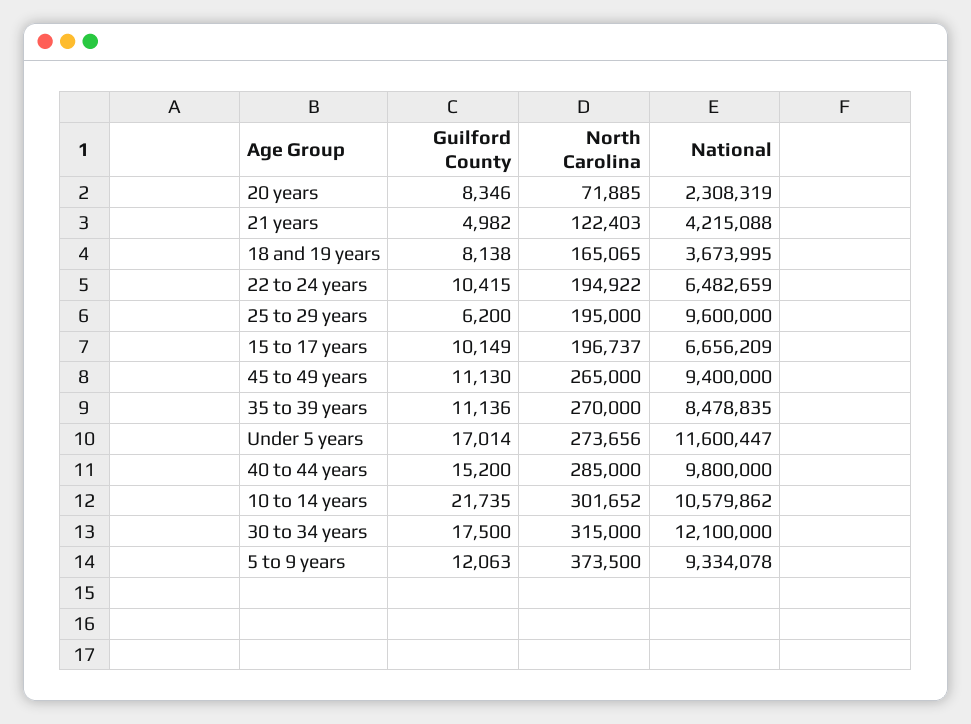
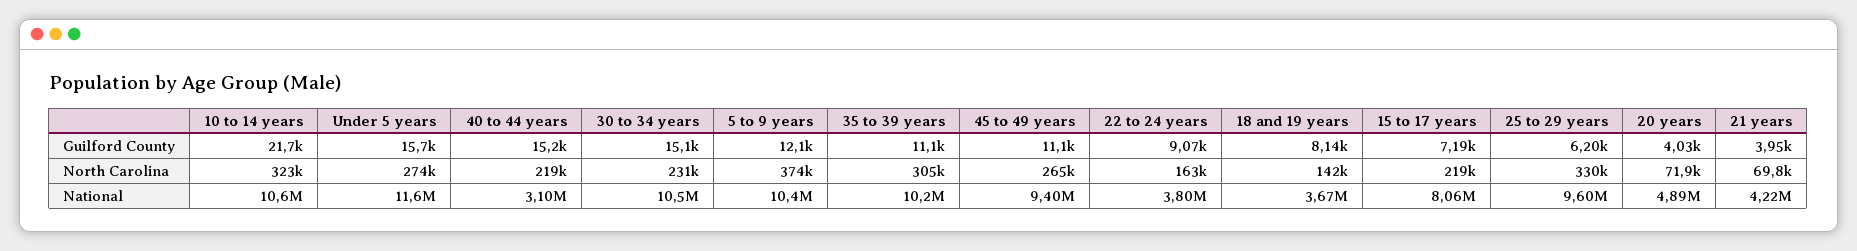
  {
    "Guilford County": {
-     "20 years": 8346,
+     "20 years": 4030,
-     "21 years": 4982,
+     "21 years": 3950,
      "18 and 19 years": 8138,
-     "22 to 24 years": 10415,
+     "22 to 24 years": 9070,
      "25 to 29 years": 6200,
-     "15 to 17 years": 10149,
+     "15 to 17 years": 7190,
      "45 to 49 years": 11130,
      "35 to 39 years": 11136,
-     "Under 5 years": 17014,
+     "Under 5 years": 15700,
      "40 to 44 years": 15200,
      "10 to 14 years": 21735,
-     "30 to 34 years": 17500,
+     "30 to 34 years": 15100,
      "5 to 9 years": 12063
    },
    "North Carolina": {
      "20 years": 71885,
-     "21 years": 122403,
+     "21 years": 69800,
-     "18 and 19 years": 165065,
+     "18 and 19 years": 142000,
-     "22 to 24 years": 194922,
+     "22 to 24 years": 163000,
-     "25 to 29 years": 195000,
+     "25 to 29 years": 330000,
-     "15 to 17 years": 196737,
+     "15 to 17 years": 219000,
      "45 to 49 years": 265000,
-     "35 to 39 years": 270000,
+     "35 to 39 years": 305000,
      "Under 5 years": 273656,
-     "40 to 44 years": 285000,
+     "40 to 44 years": 219000,
-     "10 to 14 years": 301652,
+     "10 to 14 years": 323000,
-     "30 to 34 years": 315000,
+     "30 to 34 years": 231000,
      "5 to 9 years": 373500
    },
    "National": {
-     "20 years": 2308319,
+     "20 years": 4890000,
      "21 years": 4215088,
      "18 and 19 years": 3673995,
-     "22 to 24 years": 6482659,
+     "22 to 24 years": 3800000,
      "25 to 29 years": 9600000,
-     "15 to 17 years": 6656209,
+     "15 to 17 years": 8060000,
      "45 to 49 years": 9400000,
-     "35 to 39 years": 8478835,
+     "35 to 39 years": 10200000,
      "Under 5 years": 11600447,
-     "40 to 44 years": 9800000,
+     "40 to 44 years": 3100000,
      "10 to 14 years": 10579862,
-     "30 to 34 years": 12100000,
+     "30 to 34 years": 10500000,
-     "5 to 9 years": 9334078
+     "5 to 9 years": 10400000
    }
  }

